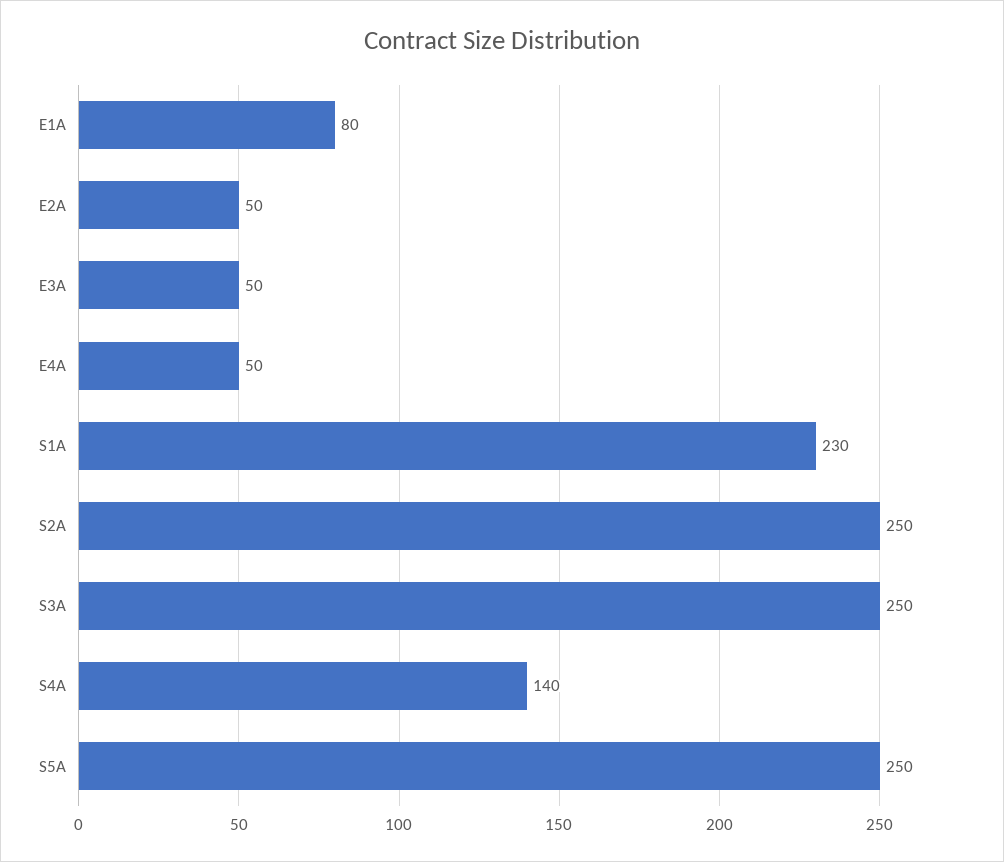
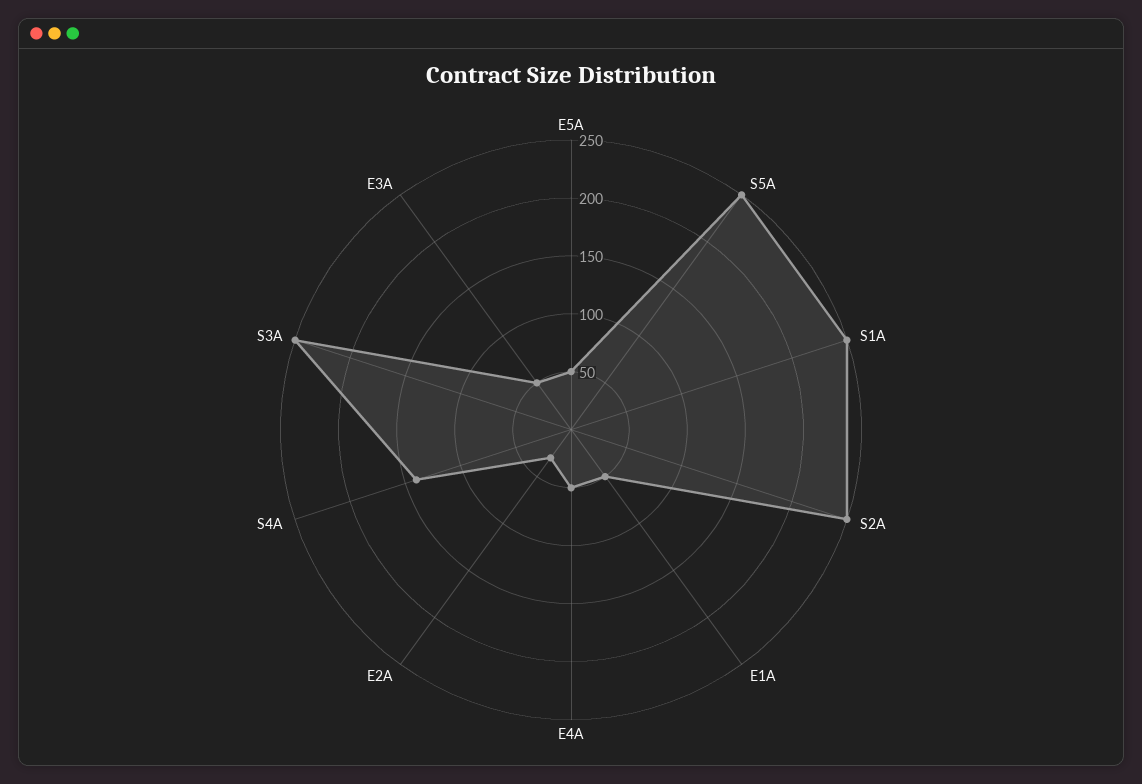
  {
-   "E1A": 80,
+   "E1A": 50,
-   "E2A": 50,
+   "E2A": 30,
    "E3A": 50,
    "E4A": 50,
-   "S1A": 230,
+   "S1A": 250,
    "S2A": 250,
    "S3A": 250,
    "S4A": 140,
-   "S5A": 250
+   "S5A": 250,
+   "E5A": 50
  }

